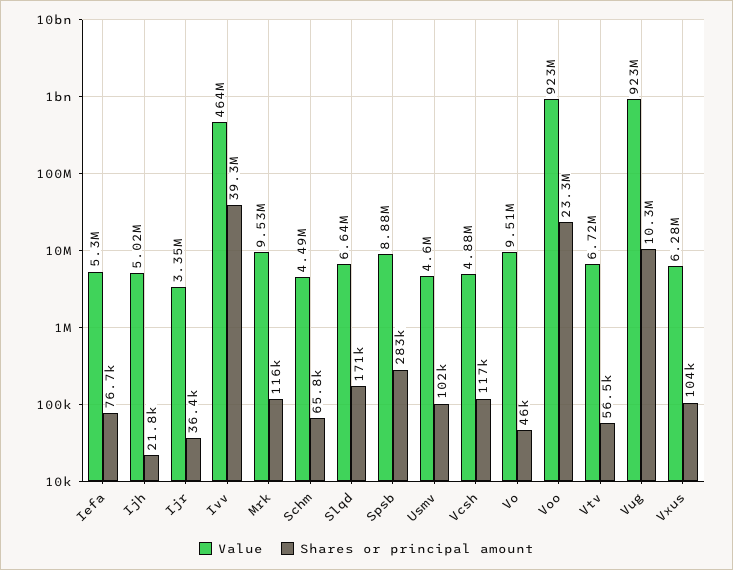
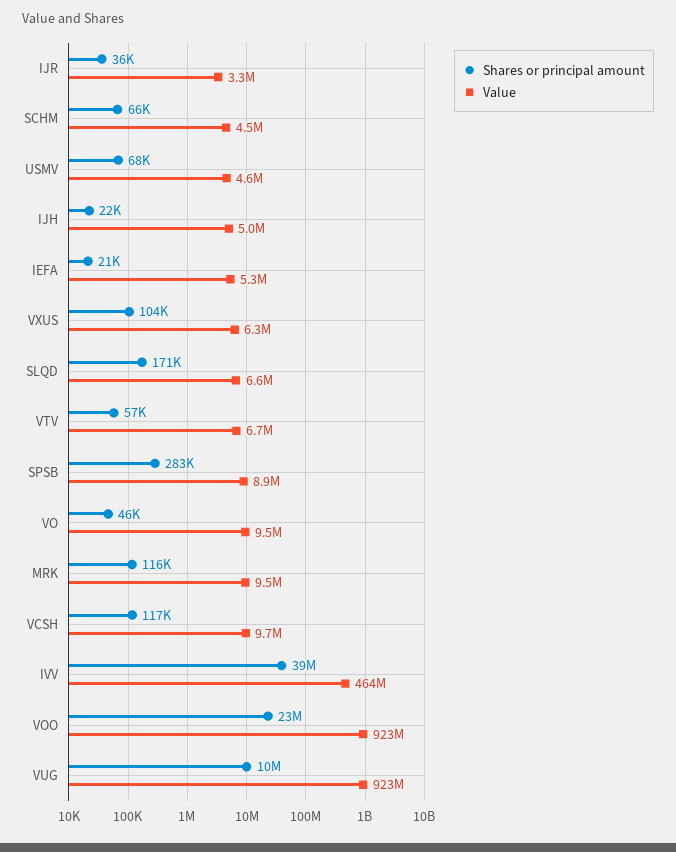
  {
    "Value": {
      "Iefa": 5300000,
      "Ijh": 5020000,
      "Ijr": 3350000,
      "Ivv": 464000000,
      "Mrk": 9530000,
      "Schm": 4490000,
      "Slqd": 6640000,
      "Spsb": 8880000,
      "Usmv": 4600000,
-     "Vcsh": 4880000,
+     "Vcsh": 9700000,
      "Vo": 9510000,
      "Voo": 923000000,
      "Vtv": 6720000,
      "Vug": 923000000,
      "Vxus": 6280000
    },
    "Shares or principal amount": {
-     "Iefa": 76700,
+     "Iefa": 21000,
      "Ijh": 21800,
      "Ijr": 36400,
      "Ivv": 39300000,
      "Mrk": 116000,
      "Schm": 65800,
      "Slqd": 171000,
      "Spsb": 283000,
-     "Usmv": 102000,
+     "Usmv": 68000,
      "Vcsh": 117000,
      "Vo": 46000,
      "Voo": 23300000,
      "Vtv": 56500,
      "Vug": 10300000,
      "Vxus": 104000
    }
  }

